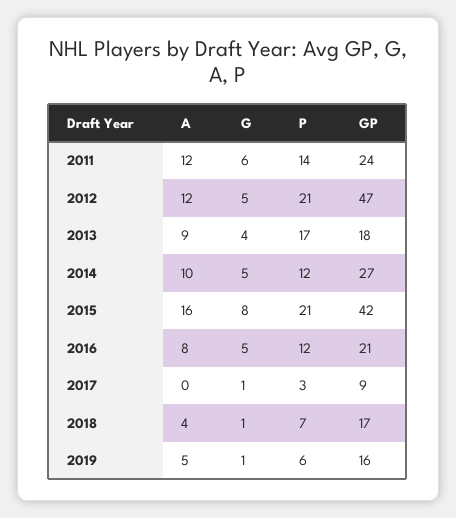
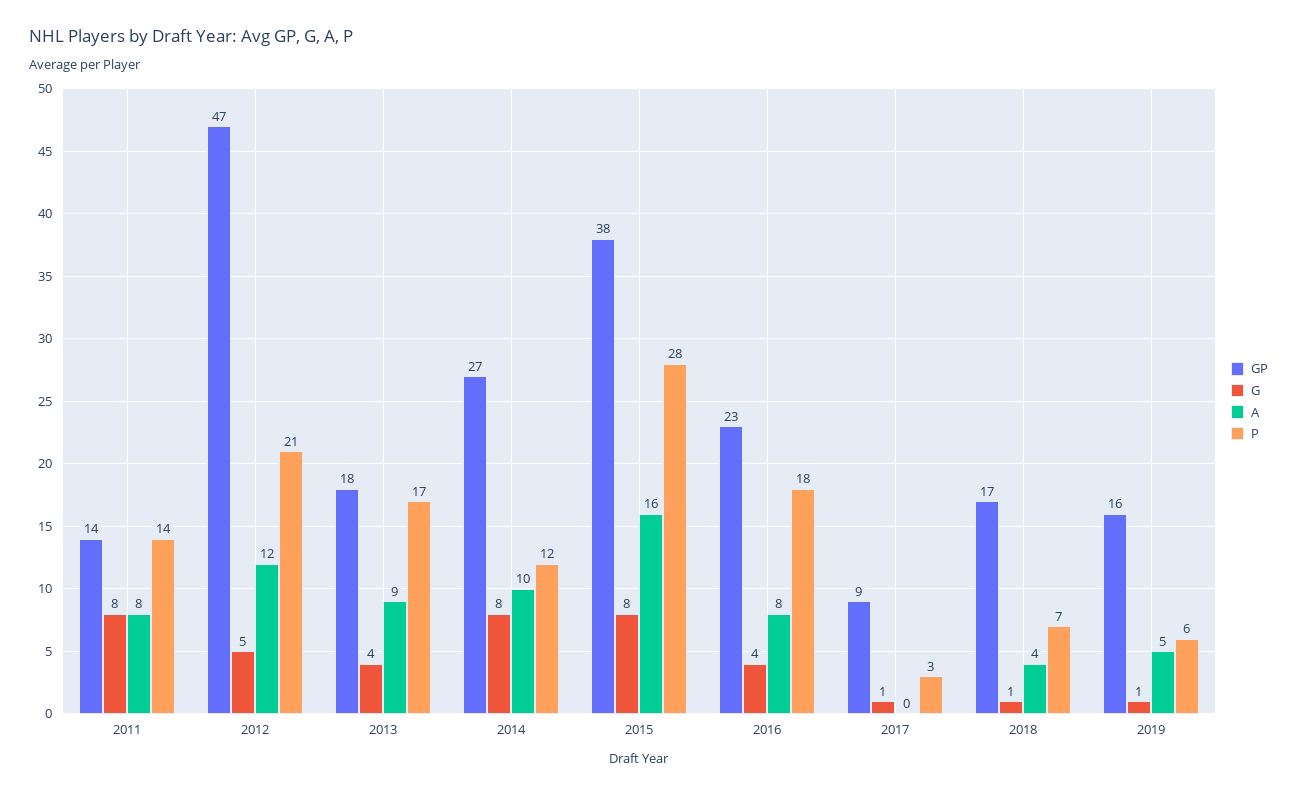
  {
    "A": {
-     "2011": 12,
+     "2011": 8,
      "2012": 12,
      "2013": 9,
      "2014": 10,
      "2015": 16,
      "2016": 8,
      "2017": 0,
      "2018": 4,
      "2019": 5
    },
    "G": {
-     "2011": 6,
+     "2011": 8,
      "2012": 5,
      "2013": 4,
-     "2014": 5,
+     "2014": 8,
      "2015": 8,
-     "2016": 5,
+     "2016": 4,
      "2017": 1,
      "2018": 1,
      "2019": 1
    },
    "P": {
      "2011": 14,
      "2012": 21,
      "2013": 17,
      "2014": 12,
-     "2015": 21,
+     "2015": 28,
-     "2016": 12,
+     "2016": 18,
      "2017": 3,
      "2018": 7,
      "2019": 6
    },
    "GP": {
-     "2011": 24,
+     "2011": 14,
      "2012": 47,
      "2013": 18,
      "2014": 27,
-     "2015": 42,
+     "2015": 38,
-     "2016": 21,
+     "2016": 23,
      "2017": 9,
      "2018": 17,
      "2019": 16
    }
  }

